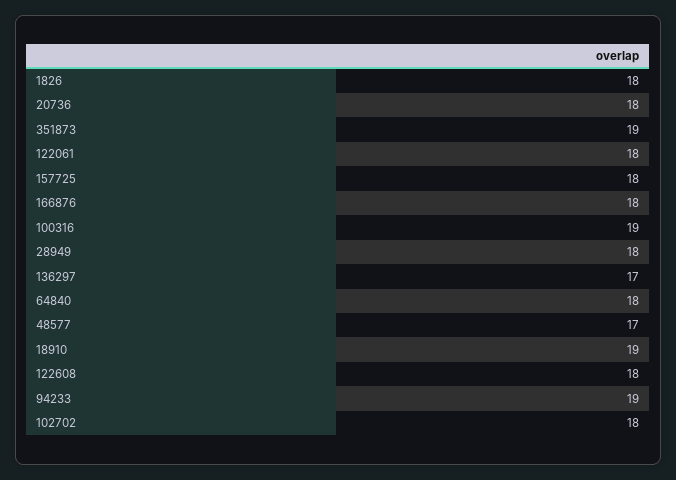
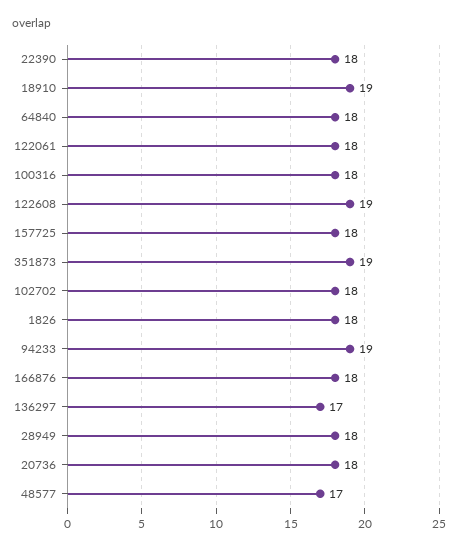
  {
    "1826": 18,
    "20736": 18,
    "351873": 19,
    "122061": 18,
    "157725": 18,
    "166876": 18,
-   "100316": 19,
+   "100316": 18,
    "28949": 18,
    "136297": 17,
    "64840": 18,
    "48577": 17,
    "18910": 19,
-   "122608": 18,
+   "122608": 19,
    "94233": 19,
-   "102702": 18
+   "102702": 18,
+   "22390": 18
  }

